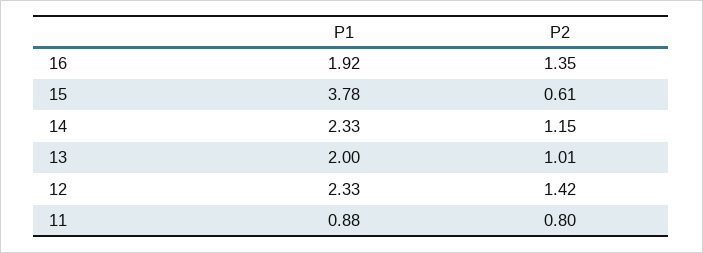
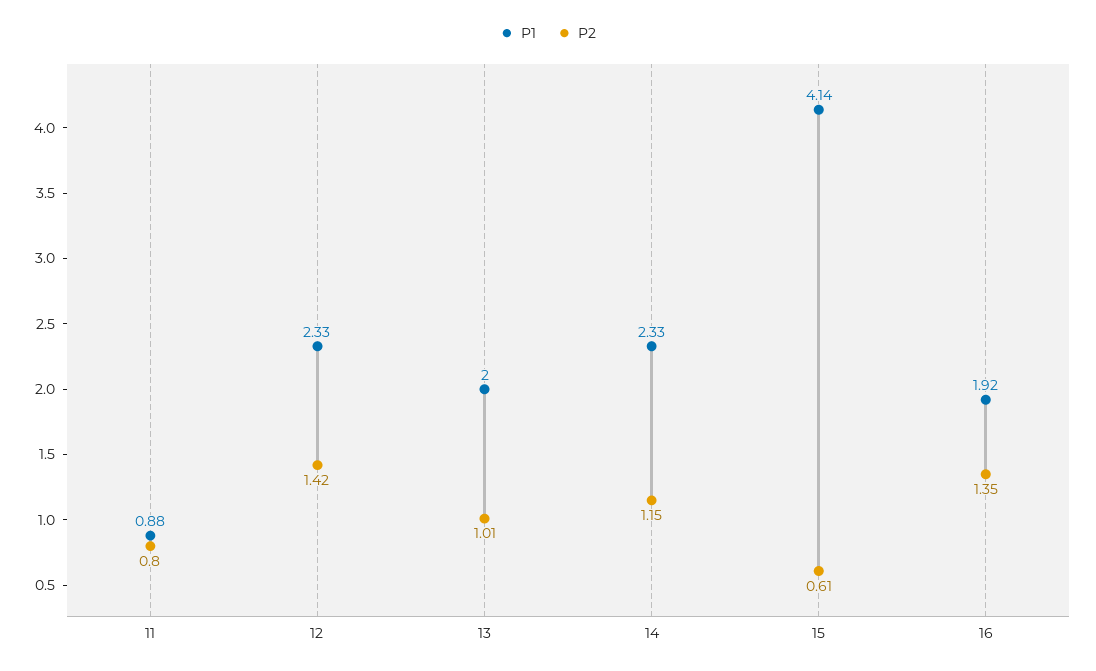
  {
    "P1": {
      "16": 1.92,
-     "15": 3.78,
+     "15": 4.14,
      "14": 2.33,
      "13": 2,
      "12": 2.33,
      "11": 0.88
    },
    "P2": {
      "16": 1.35,
      "15": 0.61,
      "14": 1.15,
      "13": 1.01,
      "12": 1.42,
      "11": 0.8
    }
  }

